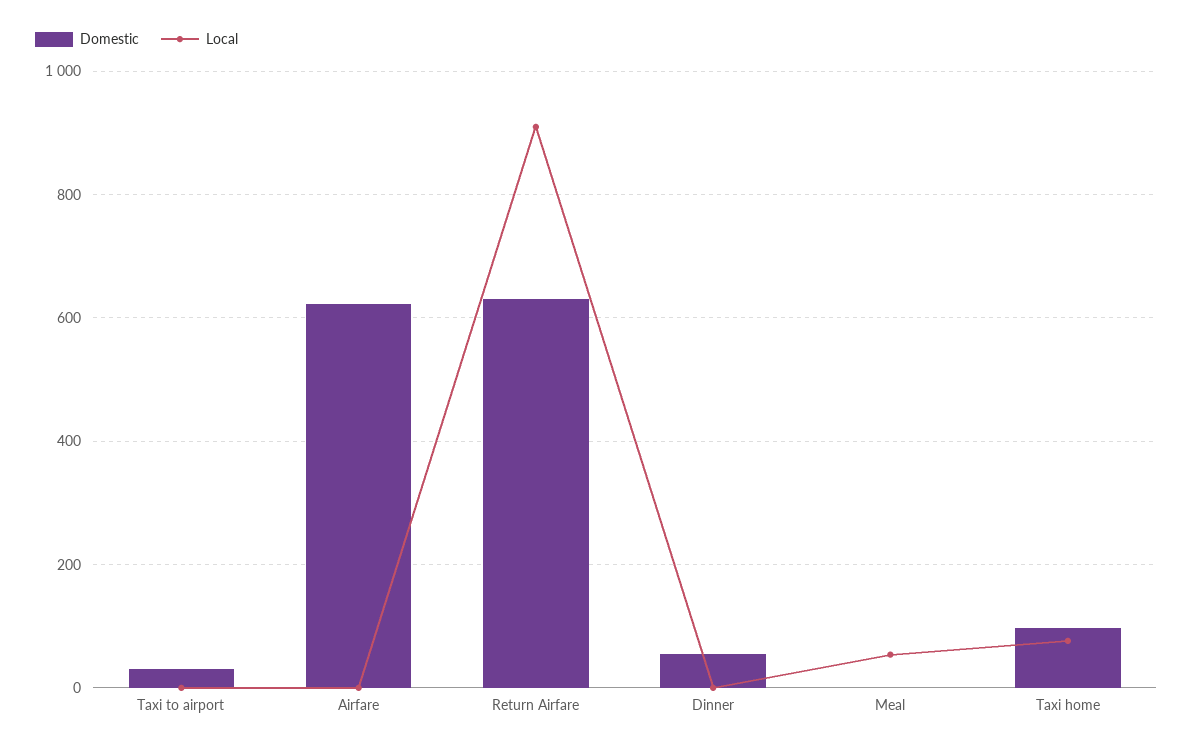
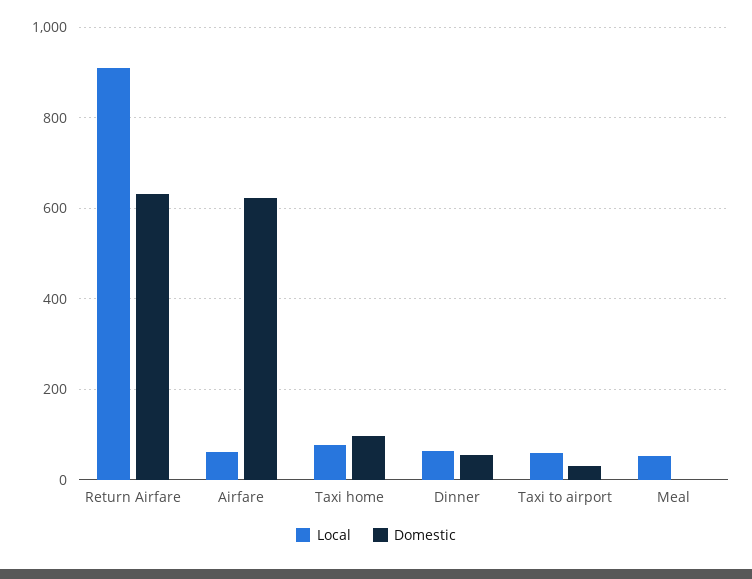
  {
    "Domestic": {
      "Taxi to airport": 40,
      "Airfare": 620,
      "Return Airfare": 640,
      "Dinner": 60,
      "Meal": 0,
      "Taxi home": 100
    },
    "Local": {
-     "Taxi to airport": 0,
+     "Taxi to airport": 60,
-     "Airfare": 0,
+     "Airfare": 60,
      "Return Airfare": 900,
-     "Dinner": 0,
+     "Dinner": 60,
      "Meal": 60,
      "Taxi home": 80
    }
  }

